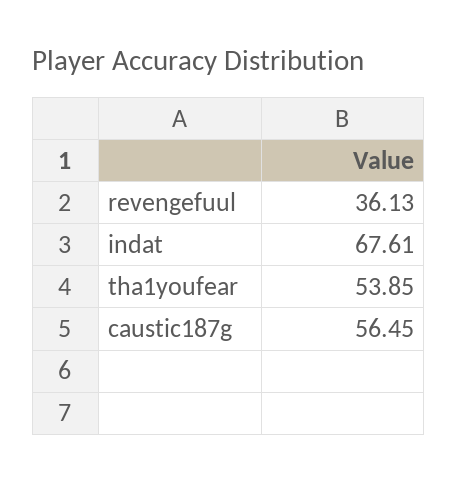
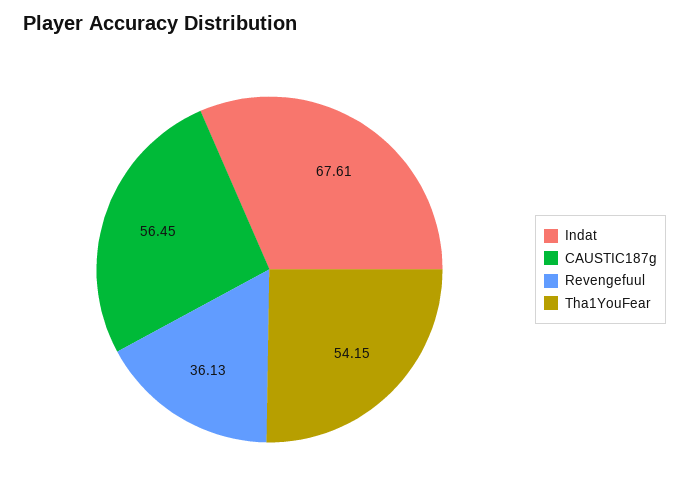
  {
    "revengefuul": 36.13,
    "indat": 67.61,
-   "tha1youfear": 53.85,
+   "tha1youfear": 54.15,
    "caustic187g": 56.45
  }

